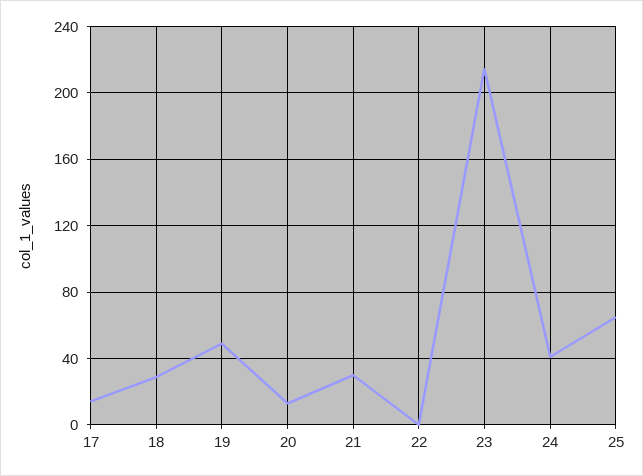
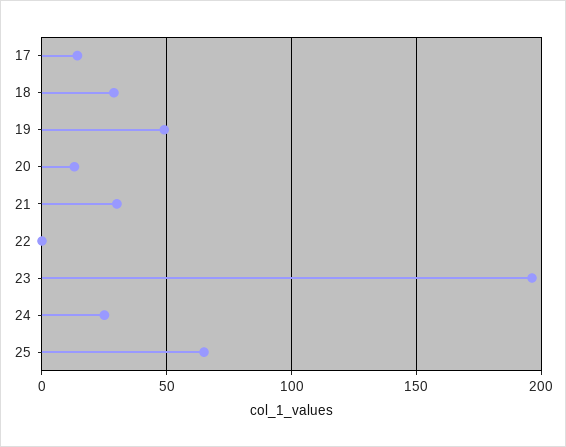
  {
    "17": 15,
    "18": 30,
    "19": 50,
    "20": 15,
    "21": 30,
    "22": 0,
-   "23": 215,
+   "23": 195,
-   "24": 40,
+   "24": 25,
    "25": 65
  }

